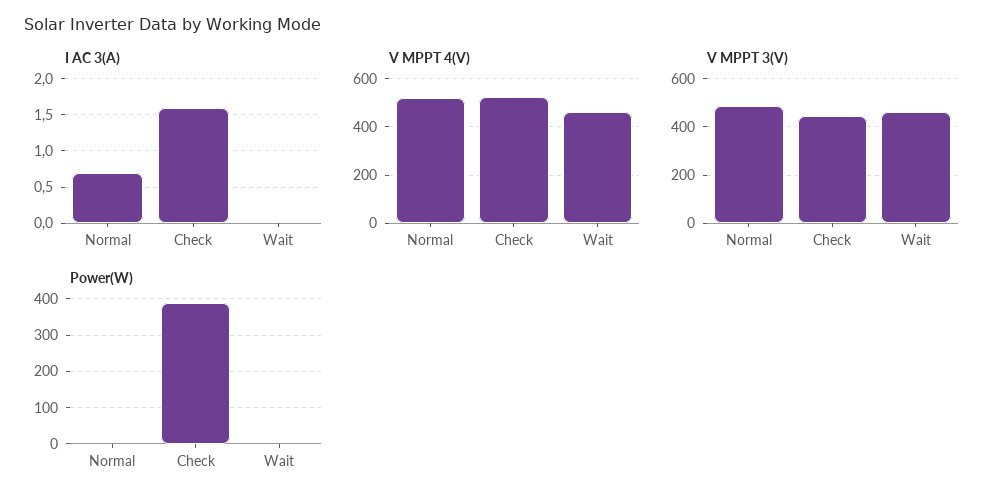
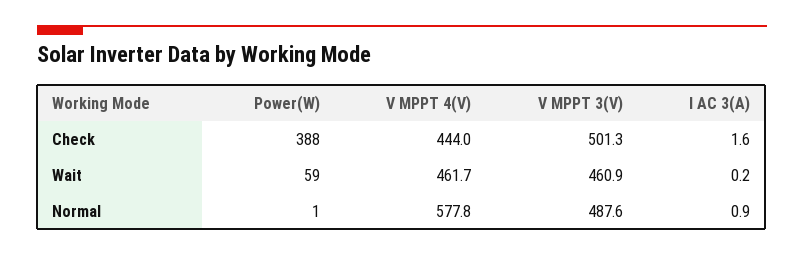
  {
    "I AC 3(A)": {
-     "Normal": 0.7,
+     "Normal": 0.9,
      "Check": 1.6,
-     "Wait": 0
+     "Wait": 0.2
    },
    "V MPPT 4(V)": {
-     "Normal": 525,
+     "Normal": 577.8,
-     "Check": 525,
+     "Check": 444,
      "Wait": 461.7
    },
    "V MPPT 3(V)": {
      "Normal": 487.6,
-     "Check": 450,
+     "Check": 501.3,
      "Wait": 460.9
    },
    "Power(W)": {
      "Normal": 1,
      "Check": 388,
-     "Wait": 0
+     "Wait": 59
    }
  }

